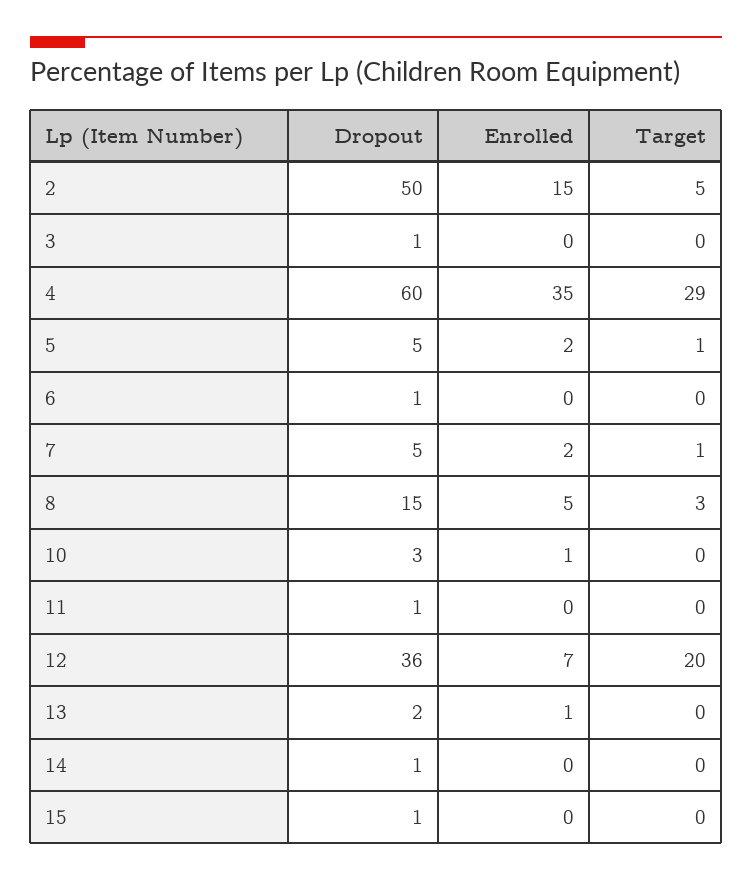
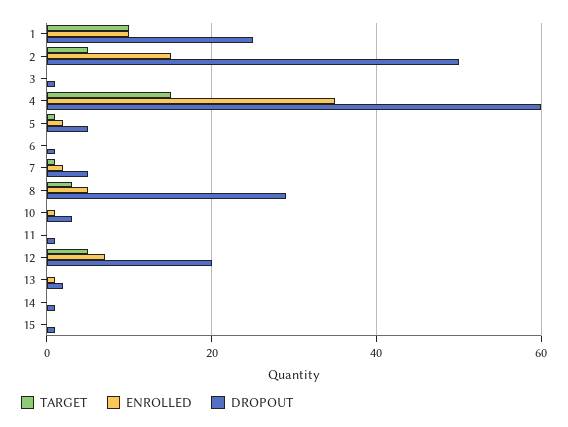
  {
    "Dropout": {
      "2": 50,
      "3": 1,
      "4": 60,
      "5": 5,
      "6": 1,
      "7": 5,
-     "8": 15,
+     "8": 30,
      "10": 3,
      "11": 1,
-     "12": 36,
+     "12": 20,
      "13": 2,
      "14": 1,
-     "15": 1
+     "15": 1,
+     "1": 25
    },
    "Enrolled": {
      "2": 15,
      "3": 0,
      "4": 35,
      "5": 2,
      "6": 0,
      "7": 2,
      "8": 5,
      "10": 1,
      "11": 0,
      "12": 7,
      "13": 1,
      "14": 0,
-     "15": 0
+     "15": 0,
+     "1": 10
    },
    "Target": {
      "2": 5,
      "3": 0,
-     "4": 29,
+     "4": 15,
      "5": 1,
      "6": 0,
      "7": 1,
      "8": 3,
      "10": 0,
      "11": 0,
-     "12": 20,
+     "12": 5,
      "13": 0,
      "14": 0,
-     "15": 0
+     "15": 0,
+     "1": 10
    }
  }

